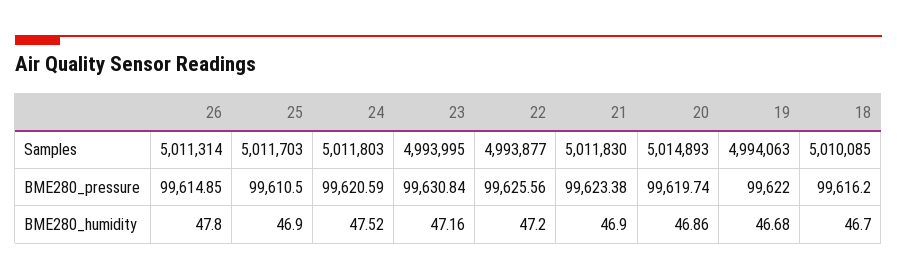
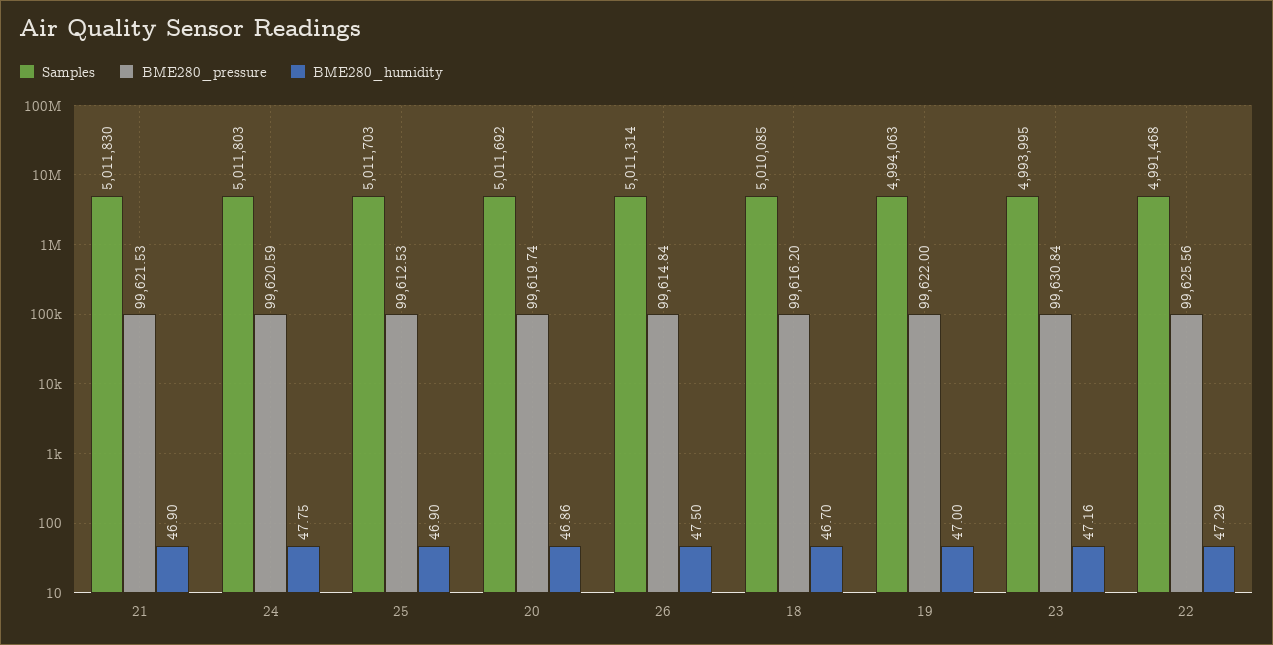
  {
    "Samples": {
      "26": 5011314,
      "25": 5011703,
      "24": 5011803,
      "23": 4993995,
-     "22": 4993877,
+     "22": 4991468,
      "21": 5011830,
-     "20": 5014893,
+     "20": 5011692,
      "19": 4994063,
      "18": 5010085
    },
    "BME280_pressure": {
-     "26": 99614.85,
+     "26": 99614.84,
-     "25": 99610.5,
+     "25": 99612.53,
      "24": 99620.59,
      "23": 99630.84,
      "22": 99625.56,
-     "21": 99623.38,
+     "21": 99621.53,
      "20": 99619.74,
      "19": 99622,
      "18": 99616.2
    },
    "BME280_humidity": {
-     "26": 47.8,
+     "26": 47.5,
      "25": 46.9,
-     "24": 47.52,
+     "24": 47.75,
      "23": 47.16,
-     "22": 47.2,
+     "22": 47.29,
      "21": 46.9,
      "20": 46.86,
-     "19": 46.68,
+     "19": 47,
      "18": 46.7
    }
  }

